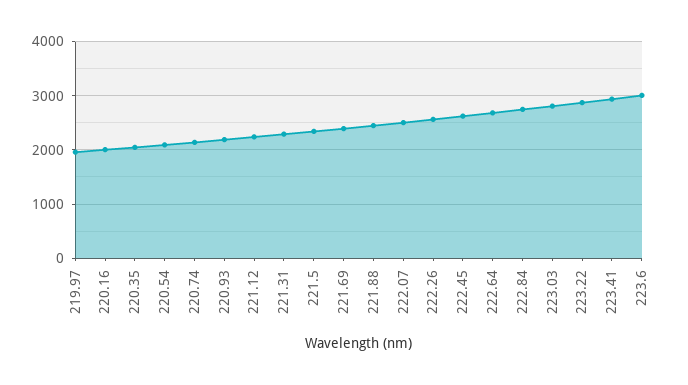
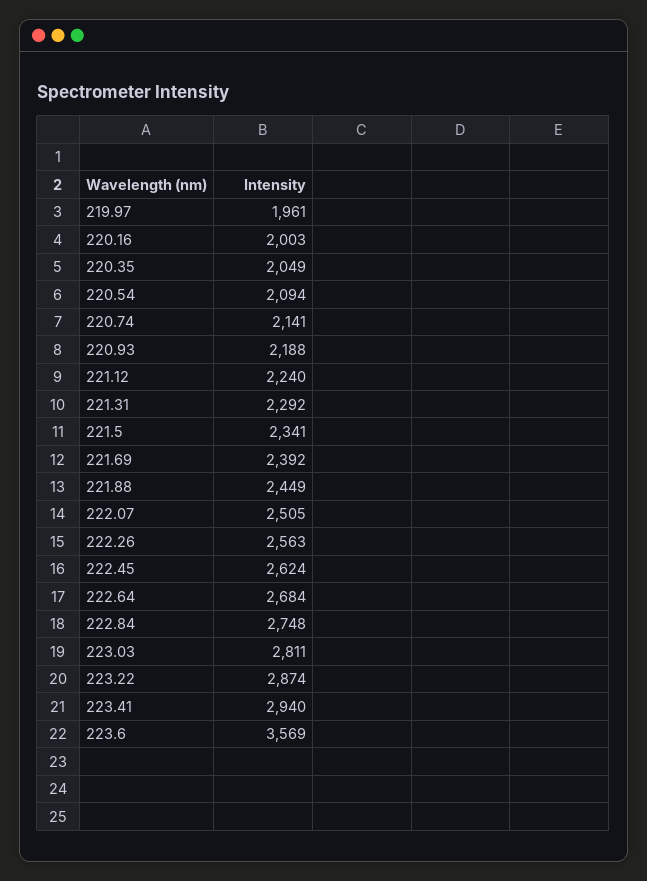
  {
    "219.97": 1961,
    "220.16": 2003,
    "220.35": 2049,
    "220.54": 2094,
    "220.74": 2141,
    "220.93": 2188,
    "221.12": 2240,
    "221.31": 2292,
    "221.5": 2341,
    "221.69": 2392,
    "221.88": 2449,
    "222.07": 2505,
    "222.26": 2563,
    "222.45": 2624,
    "222.64": 2684,
    "222.84": 2748,
    "223.03": 2811,
    "223.22": 2874,
    "223.41": 2940,
-   "223.6": 3000
+   "223.6": 3569
  }

